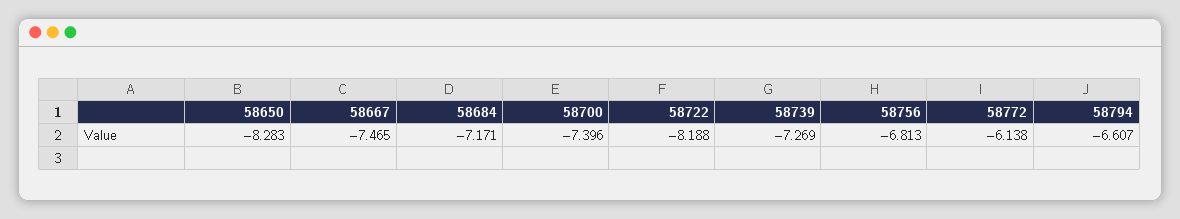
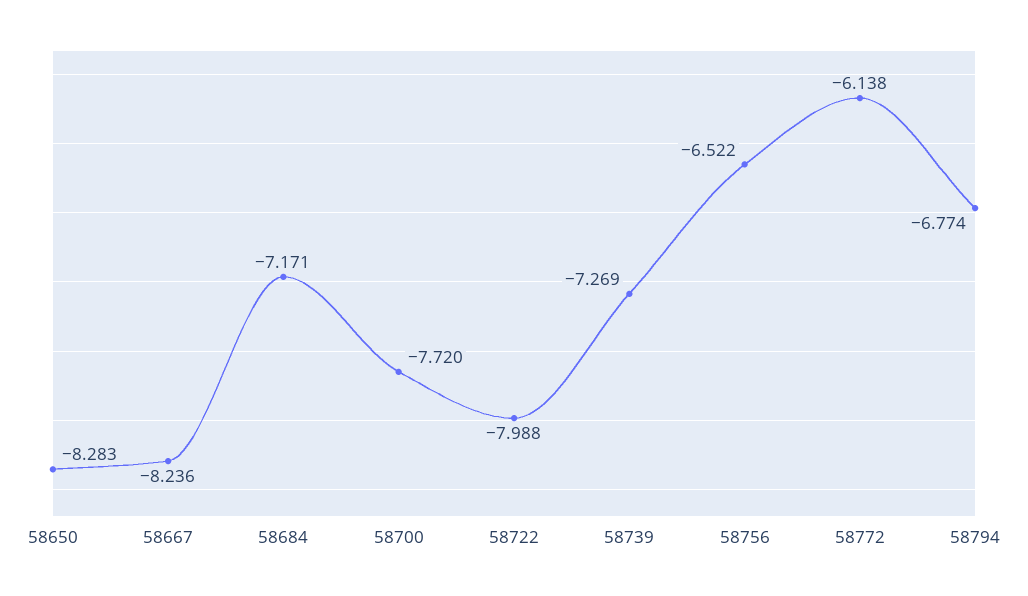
  {
    "58650": -8.283,
-   "58667": -7.465,
+   "58667": -8.236,
    "58684": -7.171,
-   "58700": -7.396,
+   "58700": -7.72,
-   "58722": -8.188,
+   "58722": -7.988,
    "58739": -7.269,
-   "58756": -6.813,
+   "58756": -6.522,
    "58772": -6.138,
-   "58794": -6.607
+   "58794": -6.774
  }

